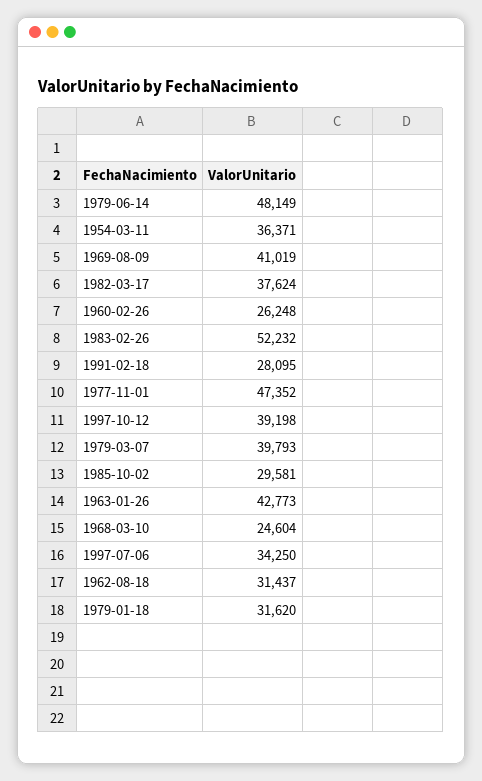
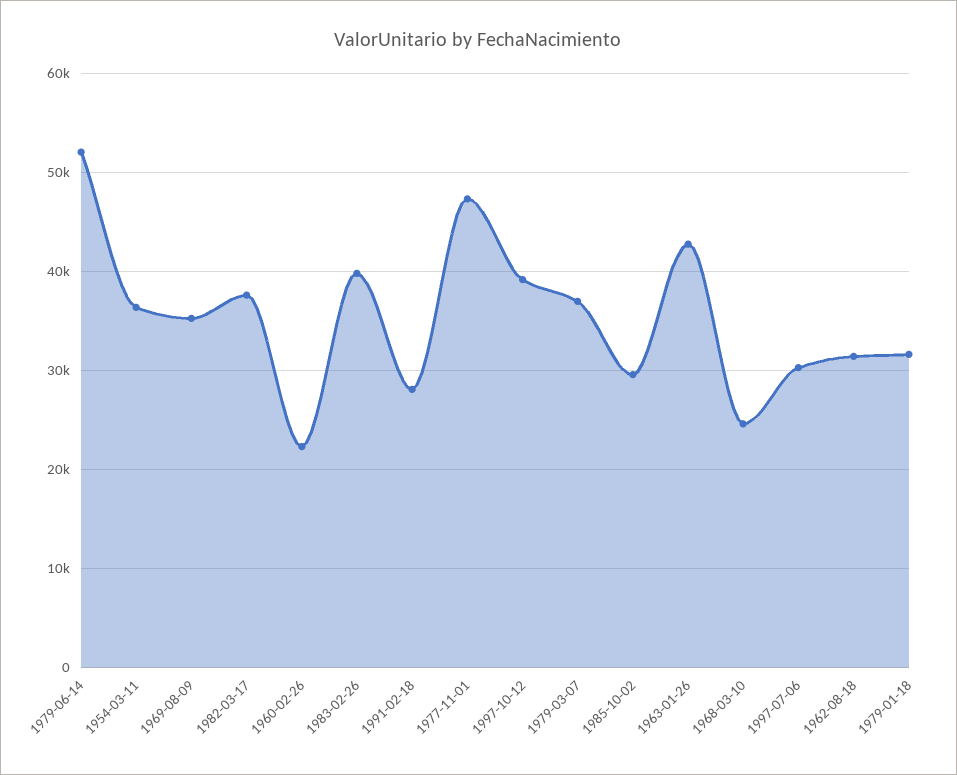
  {
-   "1979-06-14": 48149,
+   "1979-06-14": 52000,
    "1954-03-11": 36371,
-   "1969-08-09": 41019,
+   "1969-08-09": 35000,
    "1982-03-17": 37624,
-   "1960-02-26": 26248,
+   "1960-02-26": 22000,
-   "1983-02-26": 52232,
+   "1983-02-26": 40000,
    "1991-02-18": 28095,
    "1977-11-01": 47352,
    "1997-10-12": 39198,
-   "1979-03-07": 39793,
+   "1979-03-07": 37000,
    "1985-10-02": 29581,
    "1963-01-26": 42773,
    "1968-03-10": 24604,
-   "1997-07-06": 34250,
+   "1997-07-06": 30000,
    "1962-08-18": 31437,
    "1979-01-18": 31620
  }

